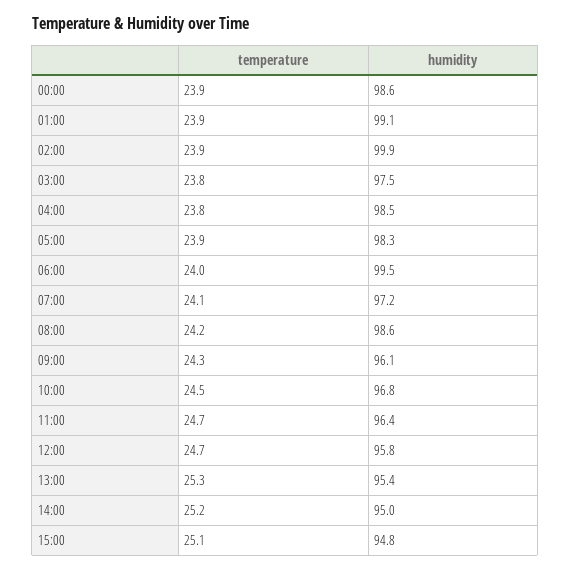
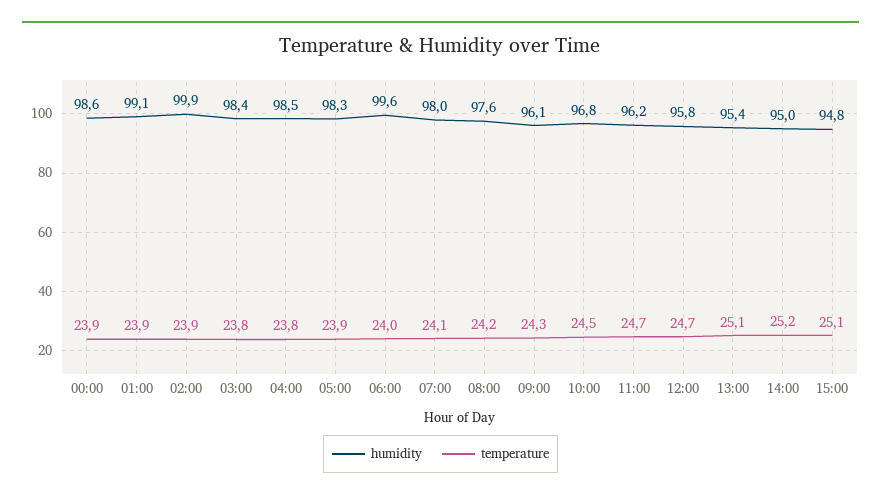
  {
    "temperature": {
      "00:00": 23.9,
      "01:00": 23.9,
      "02:00": 23.9,
      "03:00": 23.8,
      "04:00": 23.8,
      "05:00": 23.9,
      "06:00": 24,
      "07:00": 24.1,
      "08:00": 24.2,
      "09:00": 24.3,
      "10:00": 24.5,
      "11:00": 24.7,
      "12:00": 24.7,
-     "13:00": 25.3,
+     "13:00": 25.1,
      "14:00": 25.2,
      "15:00": 25.1
    },
    "humidity": {
      "00:00": 98.6,
      "01:00": 99.1,
      "02:00": 99.9,
-     "03:00": 97.5,
+     "03:00": 98.4,
      "04:00": 98.5,
      "05:00": 98.3,
-     "06:00": 99.5,
+     "06:00": 99.6,
-     "07:00": 97.2,
+     "07:00": 98,
-     "08:00": 98.6,
+     "08:00": 97.6,
      "09:00": 96.1,
      "10:00": 96.8,
-     "11:00": 96.4,
+     "11:00": 96.2,
      "12:00": 95.8,
      "13:00": 95.4,
      "14:00": 95,
      "15:00": 94.8
    }
  }

